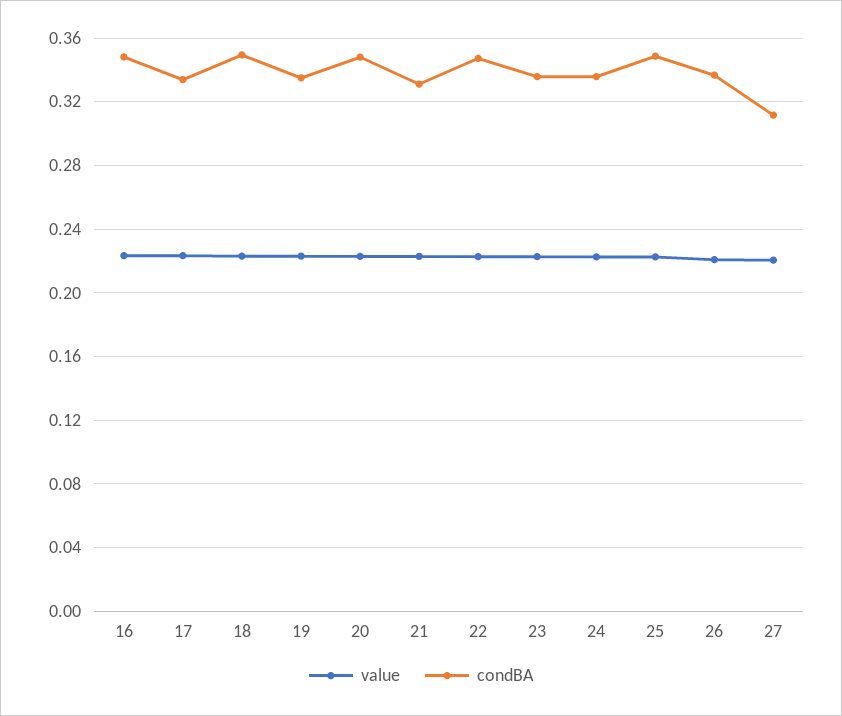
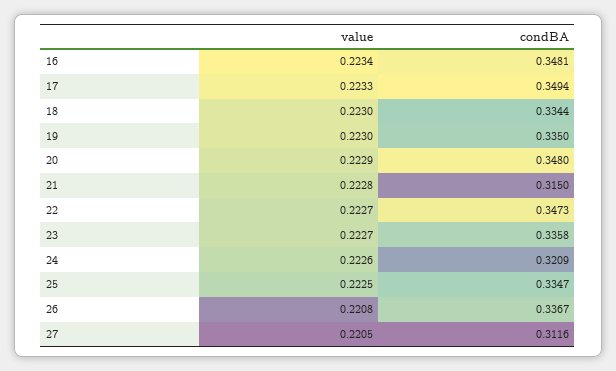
  {
    "value": {
      "16": 0.2234,
      "17": 0.2233,
      "18": 0.223,
      "19": 0.223,
      "20": 0.2229,
      "21": 0.2228,
      "22": 0.2227,
      "23": 0.2227,
      "24": 0.2226,
      "25": 0.2225,
      "26": 0.2208,
      "27": 0.2205
    },
    "condBA": {
      "16": 0.3481,
-     "17": 0.335,
+     "17": 0.3494,
-     "18": 0.35,
+     "18": 0.3344,
      "19": 0.335,
      "20": 0.348,
-     "21": 0.33,
+     "21": 0.315,
      "22": 0.3473,
      "23": 0.3358,
-     "24": 0.335,
+     "24": 0.3209,
-     "25": 0.35,
+     "25": 0.3347,
      "26": 0.3367,
      "27": 0.3116
    }
  }

